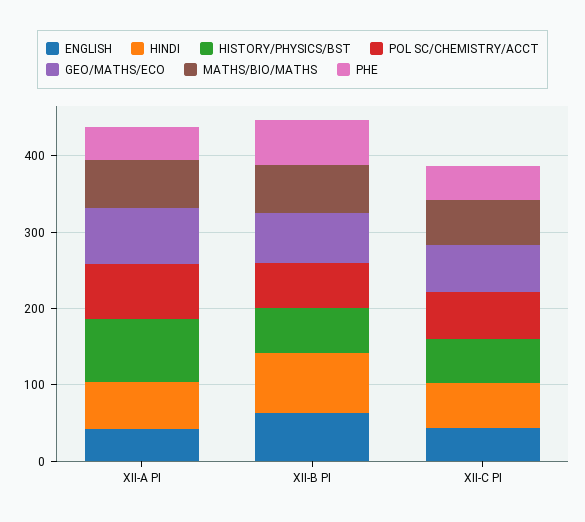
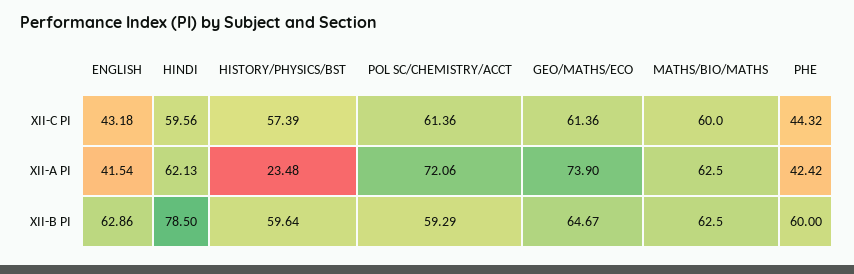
  {
    "ENGLISH": {
      "XII-A PI": 41.54,
      "XII-B PI": 62.86,
      "XII-C PI": 43.18
    },
    "HINDI": {
      "XII-A PI": 62.13,
      "XII-B PI": 78.5,
      "XII-C PI": 59.56
    },
    "HISTORY/PHYSICS/BST": {
-     "XII-A PI": 80,
+     "XII-A PI": 23.48,
      "XII-B PI": 59.64,
      "XII-C PI": 57.39
    },
    "POL SC/CHEMISTRY/ACCT": {
      "XII-A PI": 72.06,
      "XII-B PI": 59.29,
      "XII-C PI": 61.36
    },
    "GEO/MATHS/ECO": {
      "XII-A PI": 73.9,
      "XII-B PI": 64.67,
      "XII-C PI": 61.36
    },
    "MATHS/BIO/MATHS": {
      "XII-A PI": 62.5,
      "XII-B PI": 62.5,
      "XII-C PI": 60
    },
    "PHE": {
      "XII-A PI": 42.42,
      "XII-B PI": 60,
      "XII-C PI": 44.32
    }
  }

